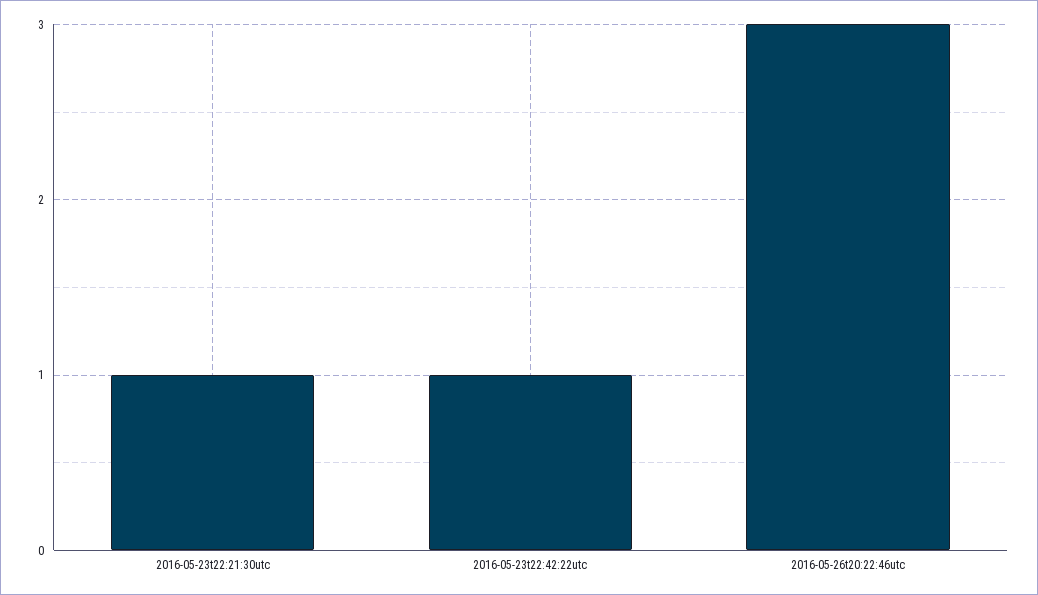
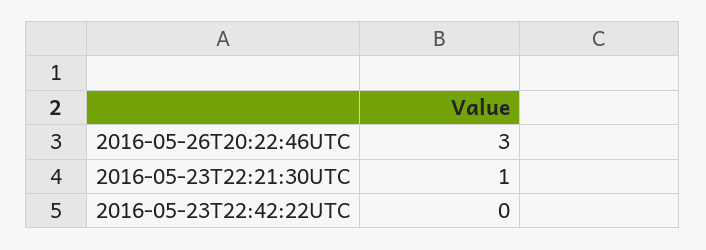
  {
    "2016-05-23t22:21:30utc": 1,
-   "2016-05-23t22:42:22utc": 1,
+   "2016-05-23t22:42:22utc": 0,
    "2016-05-26t20:22:46utc": 3
  }

